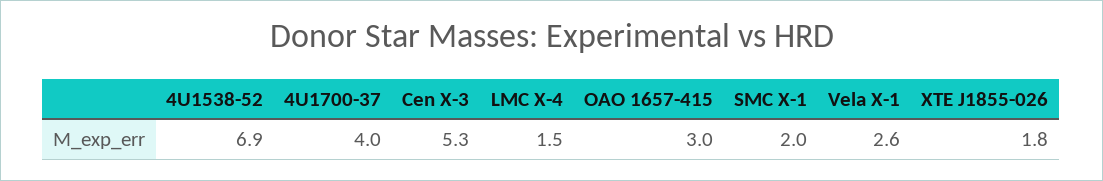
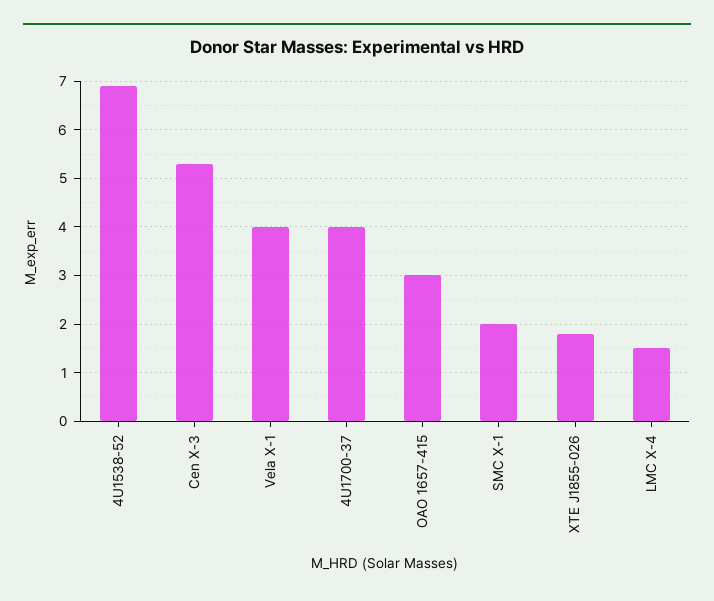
  {
    "4U1538-52": 6.9,
    "4U1700-37": 4,
    "Cen X-3": 5.3,
    "LMC X-4": 1.5,
    "OAO 1657-415": 3,
    "SMC X-1": 2,
-   "Vela X-1": 2.6,
+   "Vela X-1": 4,
    "XTE J1855-026": 1.8
  }

